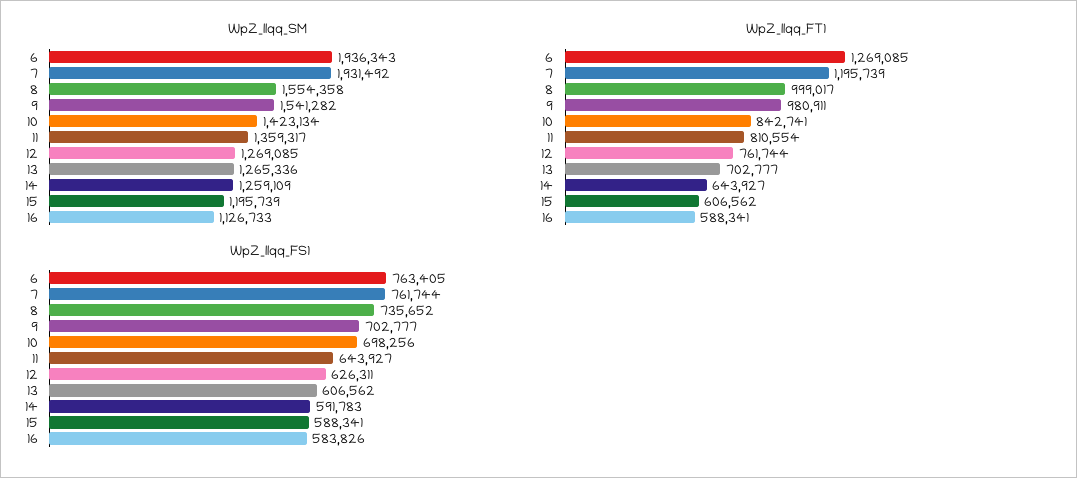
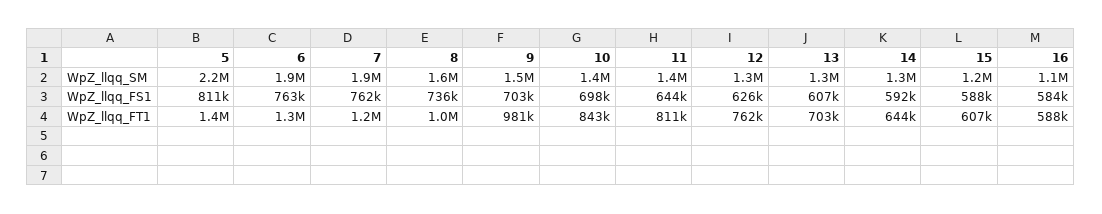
  {
    "WpZ_llqq_SM": {
      "6": 1936343,
      "7": 1931492,
      "8": 1554358,
      "9": 1541282,
      "10": 1423134,
      "11": 1359317,
      "12": 1269085,
      "13": 1265336,
      "14": 1259109,
      "15": 1195739,
-     "16": 1126733
+     "16": 1126733,
+     "5": 2200000
    },
    "WpZ_llqq_FT1": {
      "6": 1269085,
      "7": 1195739,
      "8": 999017,
      "9": 980911,
      "10": 842741,
      "11": 810554,
      "12": 761744,
      "13": 702777,
      "14": 643927,
      "15": 606562,
-     "16": 588341
+     "16": 588341,
+     "5": 1400000
    },
    "WpZ_llqq_FS1": {
      "6": 763405,
      "7": 761744,
      "8": 735652,
      "9": 702777,
      "10": 698256,
      "11": 643927,
      "12": 626311,
      "13": 606562,
      "14": 591783,
      "15": 588341,
-     "16": 583826
+     "16": 583826,
+     "5": 811000
    }
  }

